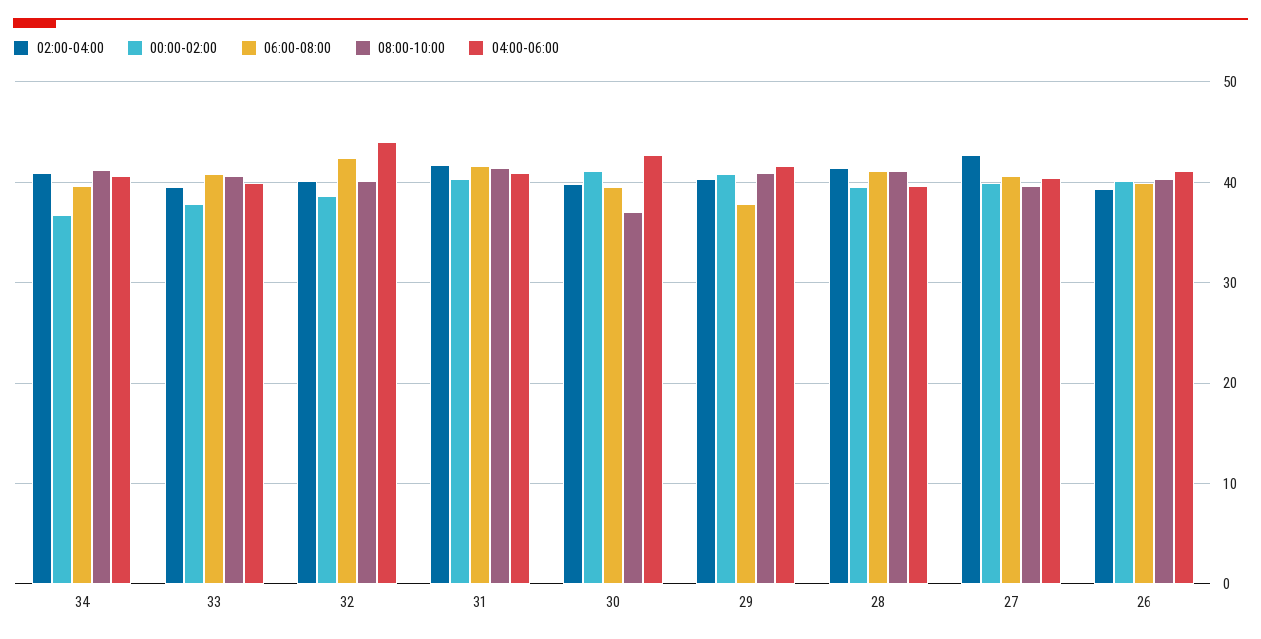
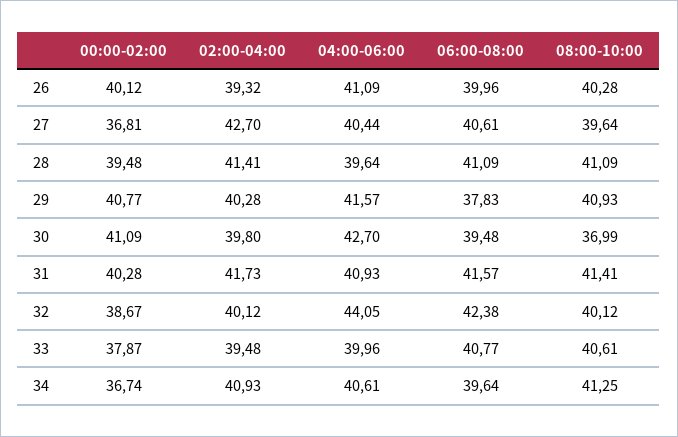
  {
    "02:00-04:00": {
      "34": 40.93,
      "33": 39.48,
      "32": 40.12,
      "31": 41.73,
      "30": 39.8,
      "29": 40.28,
      "28": 41.41,
      "27": 42.7,
      "26": 39.32
    },
    "00:00-02:00": {
      "34": 36.74,
      "33": 37.87,
      "32": 38.67,
      "31": 40.28,
      "30": 41.09,
      "29": 40.77,
      "28": 39.48,
-     "27": 40,
+     "27": 36.81,
      "26": 40.12
    },
    "06:00-08:00": {
      "34": 39.64,
      "33": 40.77,
      "32": 42.38,
      "31": 41.57,
      "30": 39.48,
      "29": 37.83,
      "28": 41.09,
      "27": 40.61,
      "26": 39.96
    },
    "08:00-10:00": {
      "34": 41.25,
      "33": 40.61,
      "32": 40.12,
      "31": 41.41,
      "30": 36.99,
      "29": 40.93,
      "28": 41.09,
      "27": 39.64,
      "26": 40.28
    },
    "04:00-06:00": {
      "34": 40.61,
      "33": 39.96,
      "32": 44.05,
      "31": 40.93,
      "30": 42.7,
      "29": 41.57,
      "28": 39.64,
      "27": 40.44,
      "26": 41.09
    }
  }

